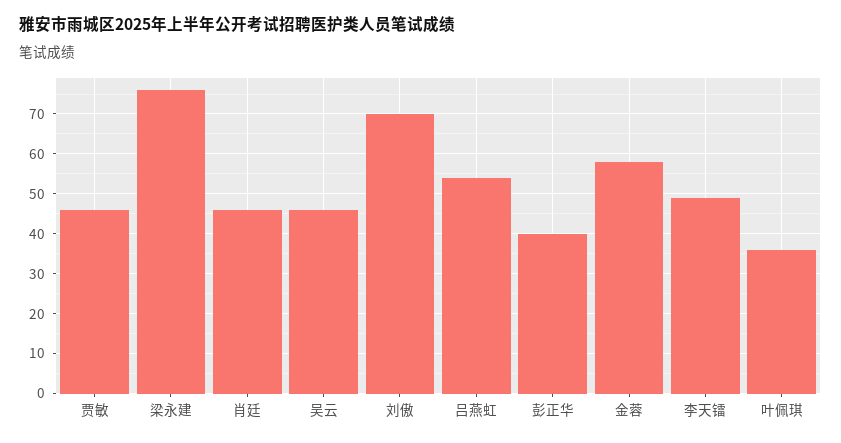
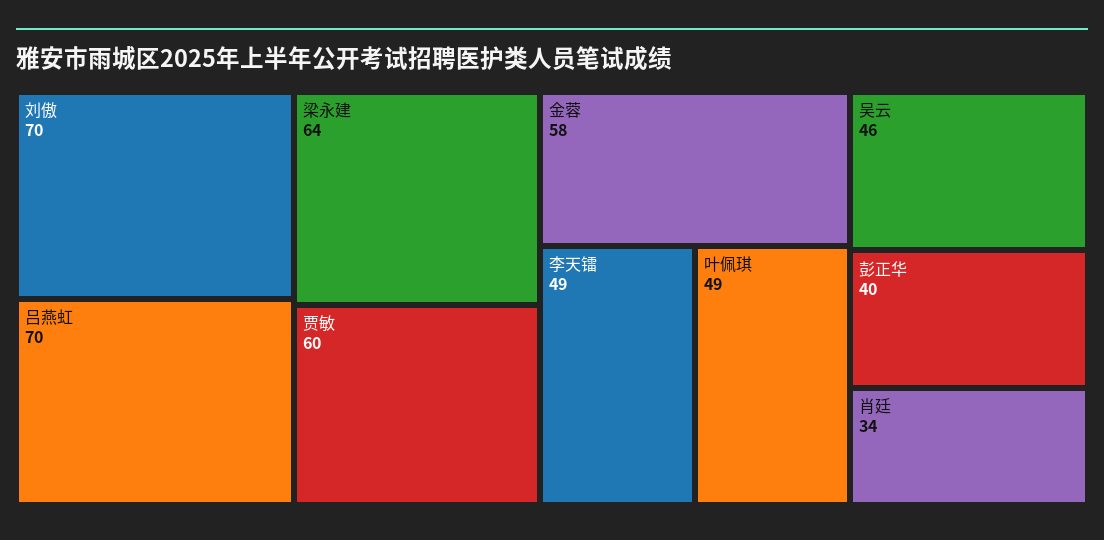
  {
-   "贾敏": 45,
+   "贾敏": 60,
-   "梁永建": 75,
+   "梁永建": 64,
-   "肖廷": 45,
+   "肖廷": 34,
    "吴云": 46,
    "刘傲": 70,
-   "吕燕虹": 55,
+   "吕燕虹": 70,
    "彭正华": 40,
    "金蓉": 58,
    "李天镭": 49,
-   "叶佩琪": 35
+   "叶佩琪": 49
  }

